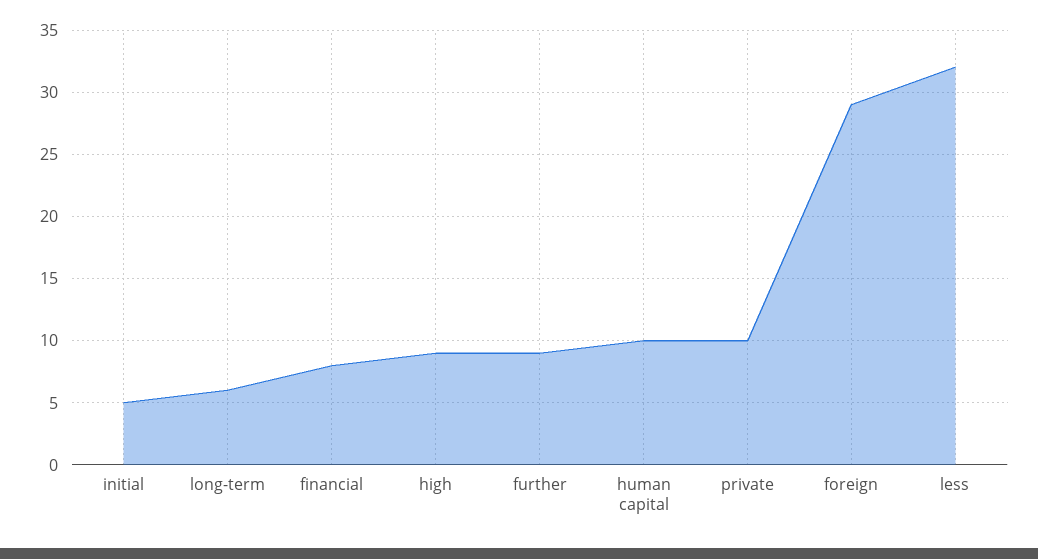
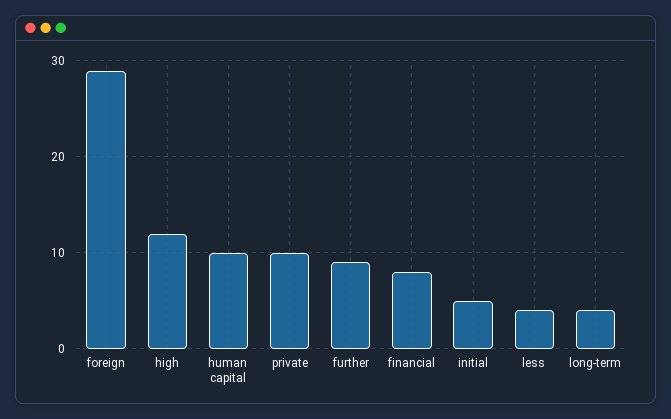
  {
    "initial": 5,
-   "long-term": 6,
+   "long-term": 4,
    "financial": 8,
-   "high": 9,
+   "high": 12,
    "further": 9,
    "human capital": 10,
    "private": 10,
    "foreign": 29,
-   "less": 32
+   "less": 4
  }

